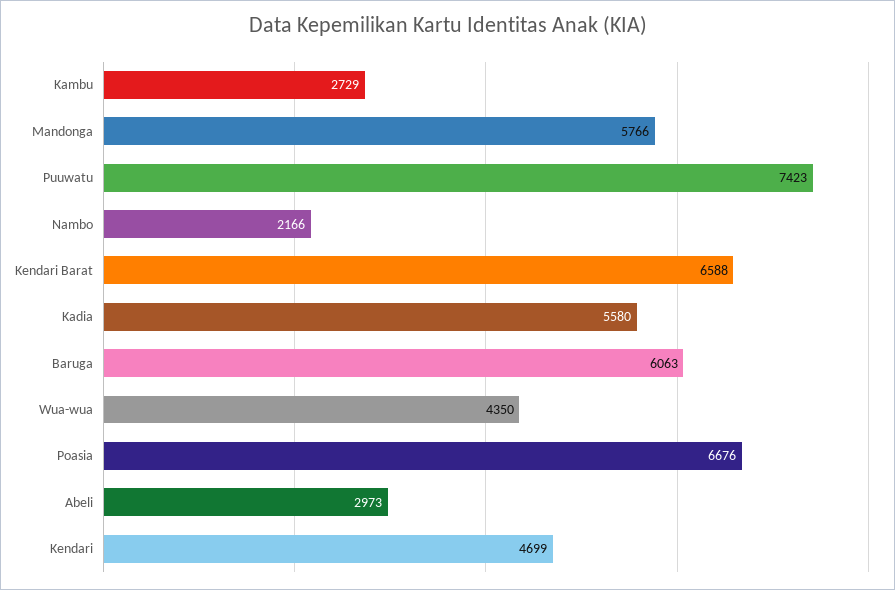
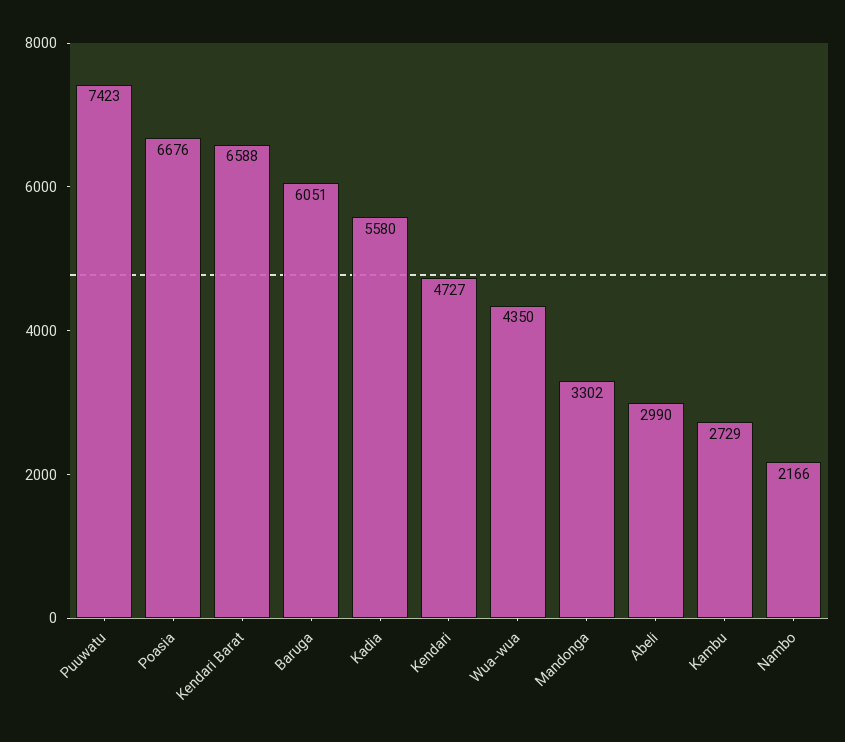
  {
    "Kambu": 2729,
-   "Mandonga": 5766,
+   "Mandonga": 3302,
    "Puuwatu": 7423,
    "Nambo": 2166,
    "Kendari Barat": 6588,
    "Kadia": 5580,
-   "Baruga": 6063,
+   "Baruga": 6051,
    "Wua-wua": 4350,
    "Poasia": 6676,
-   "Abeli": 2973,
+   "Abeli": 2990,
-   "Kendari": 4699
+   "Kendari": 4727
  }

